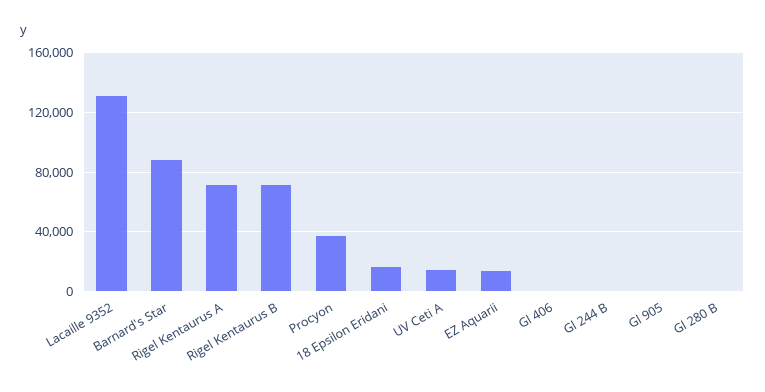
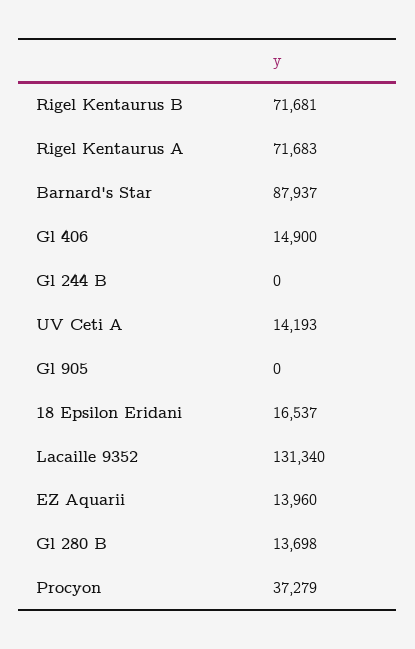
  {
    "Lacaille 9352": 131340,
    "Barnard's Star": 87937,
    "Rigel Kentaurus A": 71683,
    "Rigel Kentaurus B": 71681,
    "Procyon": 37279,
    "18 Epsilon Eridani": 16537,
    "UV Ceti A": 14193,
    "EZ Aquarii": 13960,
-   "Gl 406": 0,
+   "Gl 406": 14900,
    "Gl 244 B": 0,
    "Gl 905": 0,
-   "Gl 280 B": 0
+   "Gl 280 B": 13698
  }

